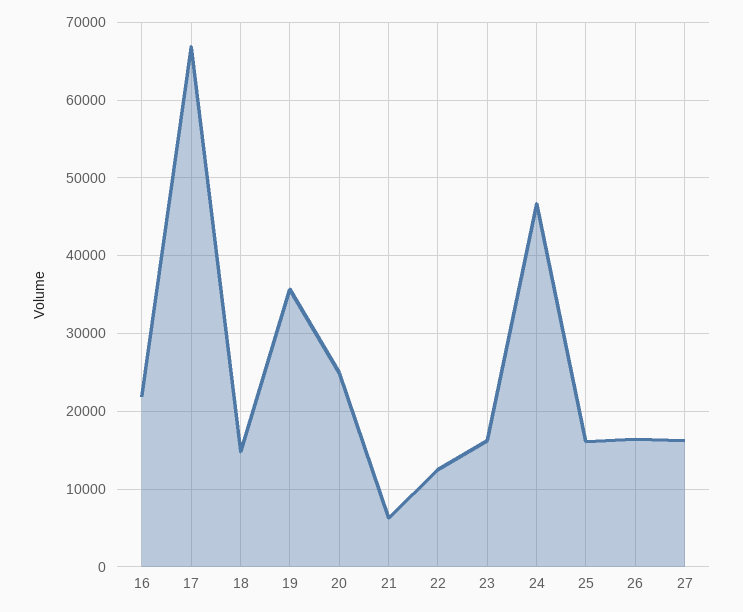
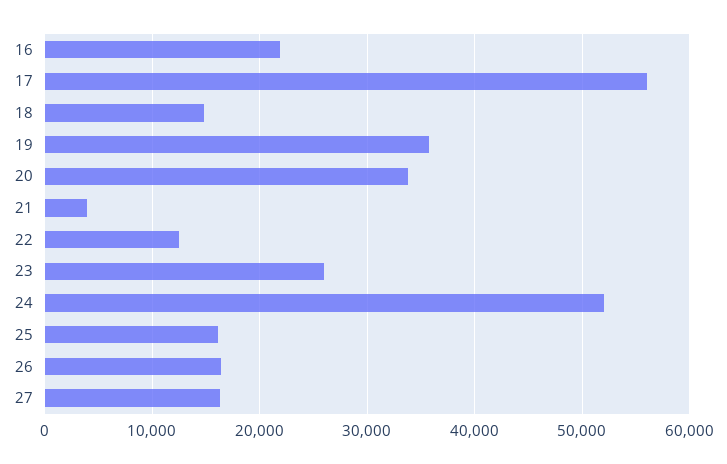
  {
    "16": 22000,
-   "17": 67000,
+   "17": 56000,
    "18": 15000,
    "19": 36000,
-   "20": 25000,
+   "20": 34000,
-   "21": 6000,
+   "21": 4000,
    "22": 12000,
-   "23": 16000,
+   "23": 26000,
-   "24": 47000,
+   "24": 52000,
    "25": 16000,
    "26": 16000,
    "27": 16000
  }

